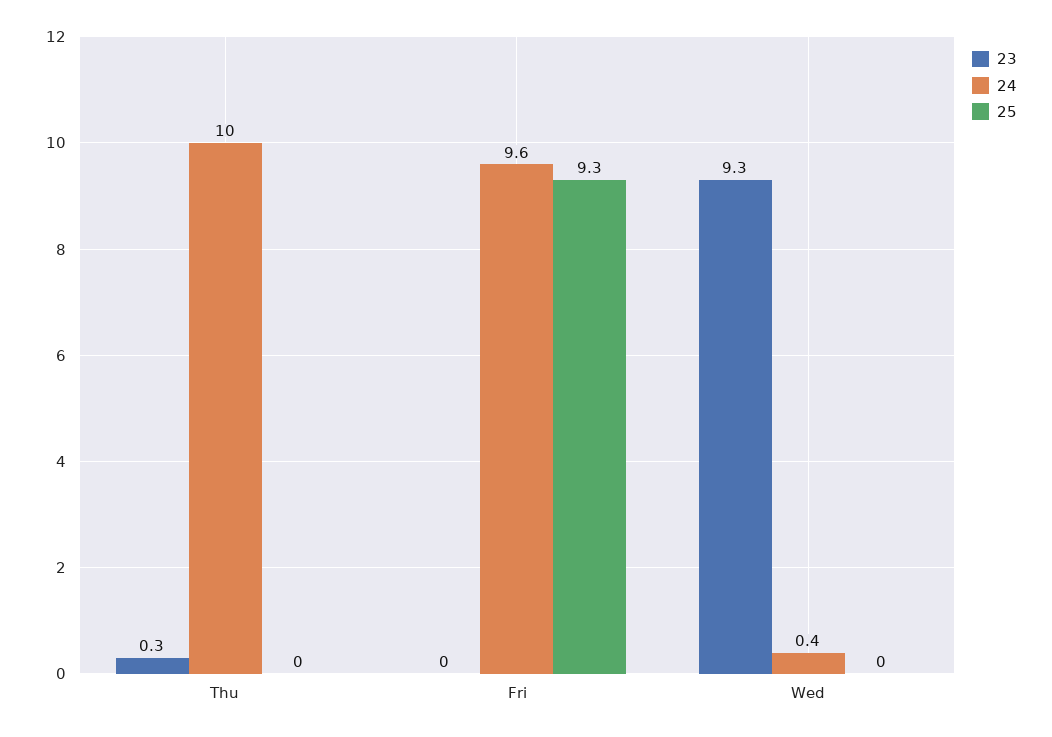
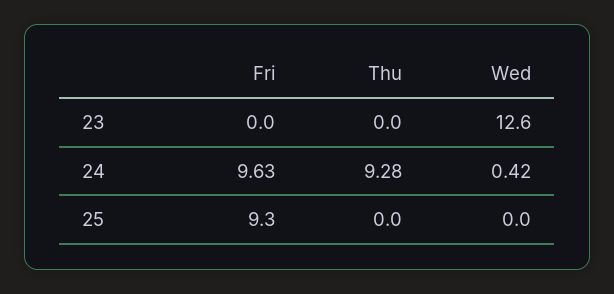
  {
    "23": {
-     "Thu": 0.3,
+     "Thu": 0,
      "Fri": 0,
-     "Wed": 9.3
+     "Wed": 12.6
    },
    "24": {
-     "Thu": 10,
+     "Thu": 9.28,
      "Fri": 9.63,
      "Wed": 0.42
    },
    "25": {
      "Thu": 0,
      "Fri": 9.3,
      "Wed": 0
    }
  }

